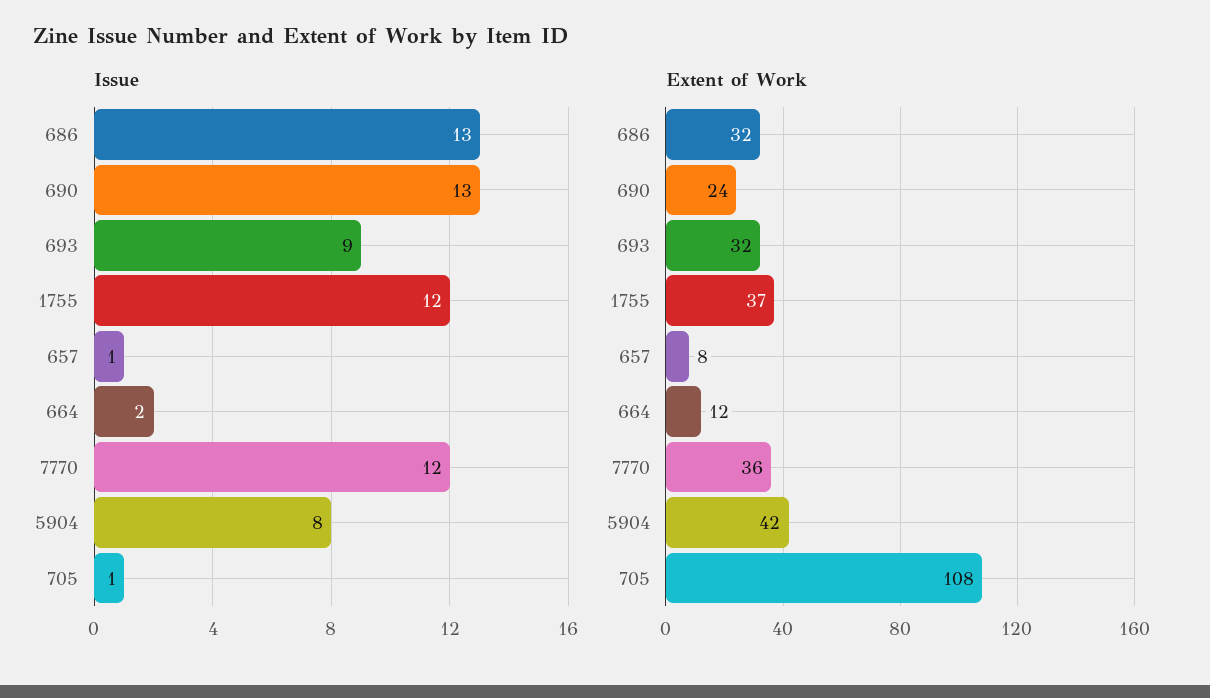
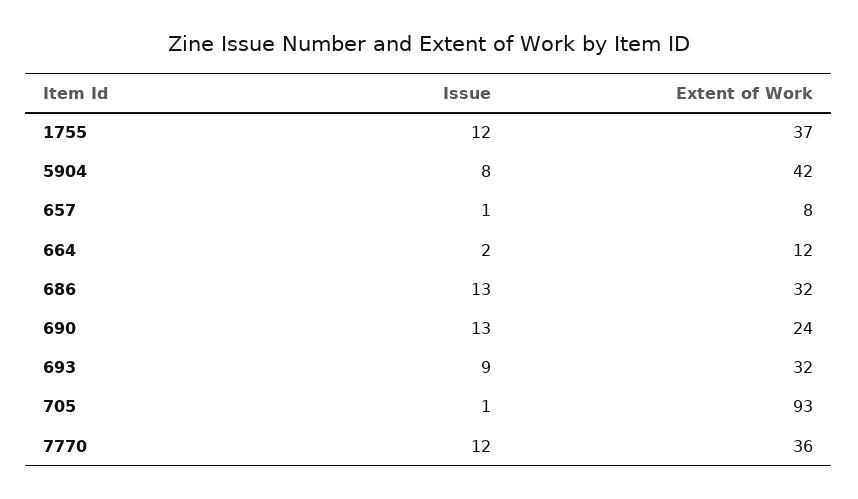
  {
    "Issue": {
      "686": 13,
      "690": 13,
      "693": 9,
      "1755": 12,
      "657": 1,
      "664": 2,
      "7770": 12,
      "5904": 8,
      "705": 1
    },
    "Extent of Work": {
      "686": 32,
      "690": 24,
      "693": 32,
      "1755": 37,
      "657": 8,
      "664": 12,
      "7770": 36,
      "5904": 42,
-     "705": 108
+     "705": 93
    }
  }

